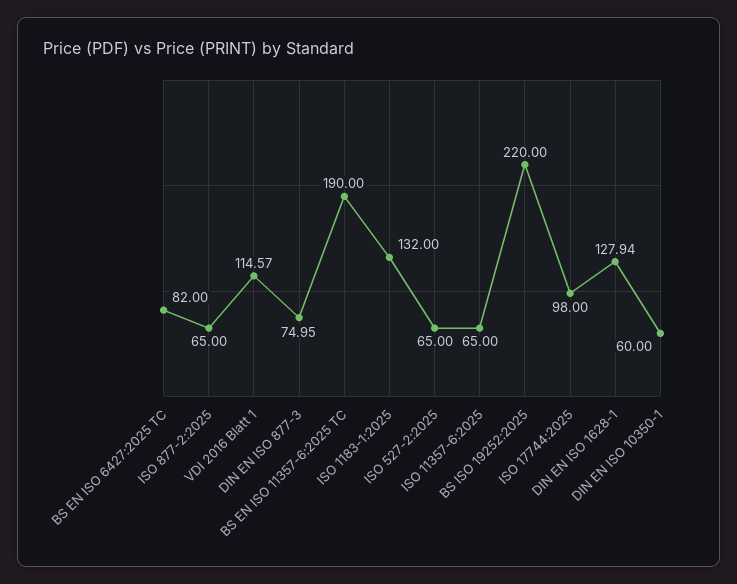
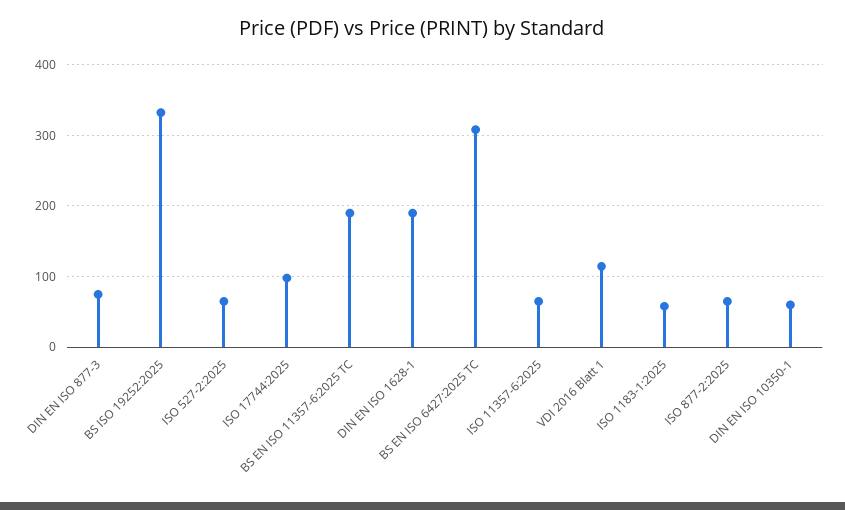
  {
-   "BS EN ISO 6427:2025 TC": 82,
+   "BS EN ISO 6427:2025 TC": 310,
    "ISO 877-2:2025": 65,
    "VDI 2016 Blatt 1": 114.57,
    "DIN EN ISO 877-3": 74.95,
    "BS EN ISO 11357-6:2025 TC": 190,
-   "ISO 1183-1:2025": 132,
+   "ISO 1183-1:2025": 60,
    "ISO 527-2:2025": 65,
    "ISO 11357-6:2025": 65,
-   "BS ISO 19252:2025": 220,
+   "BS ISO 19252:2025": 330,
    "ISO 17744:2025": 98,
-   "DIN EN ISO 1628-1": 127.94,
+   "DIN EN ISO 1628-1": 190,
    "DIN EN ISO 10350-1": 60
  }

